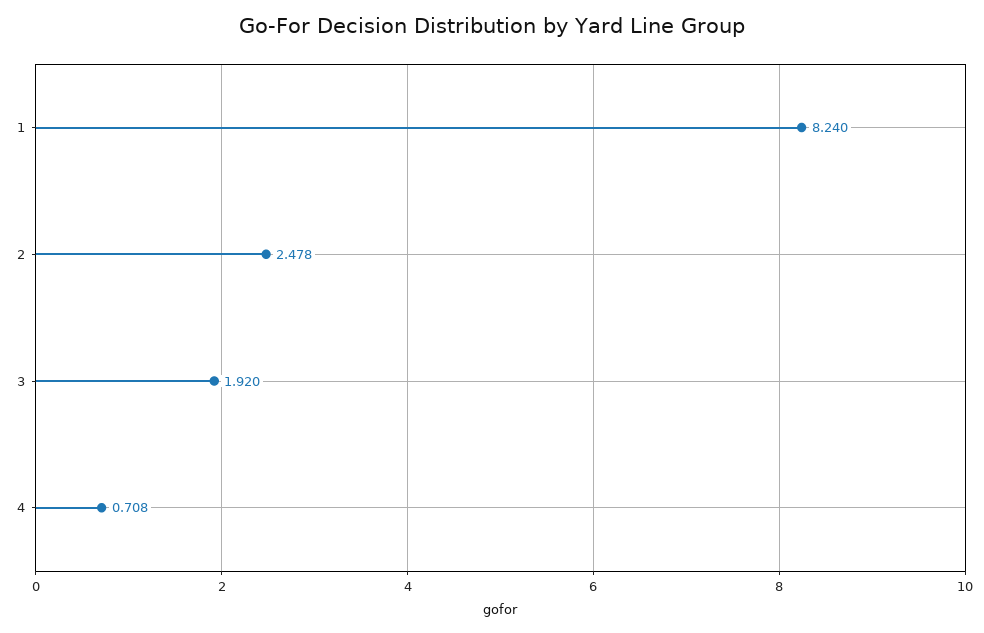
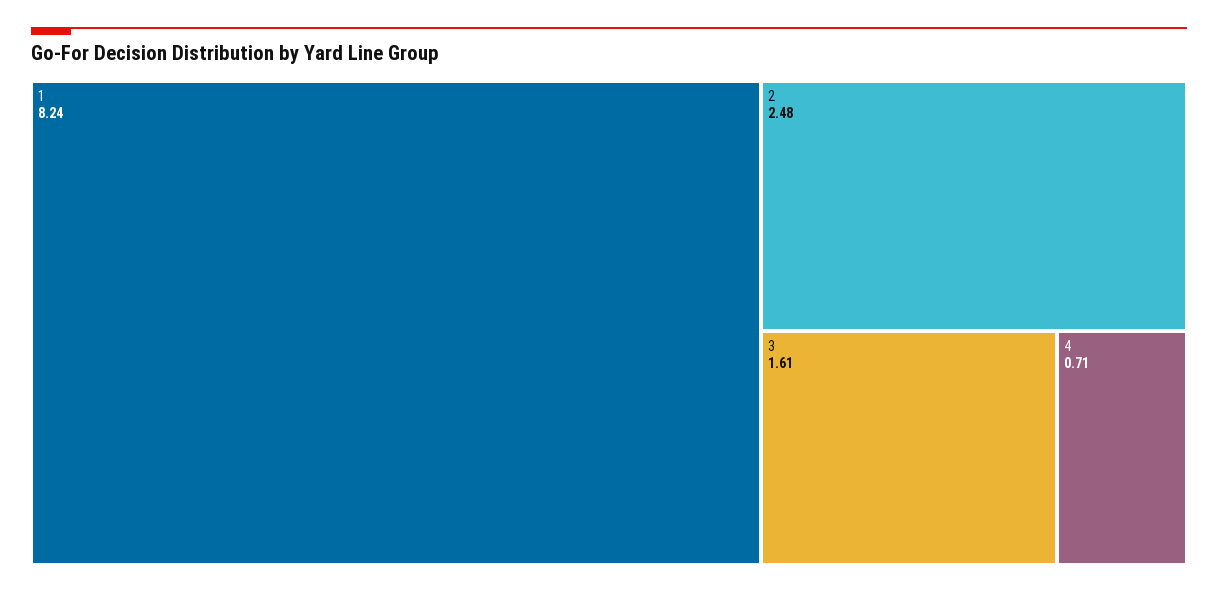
  {
    "1": 8.24,
    "2": 2.478,
-   "3": 1.92,
+   "3": 1.61,
    "4": 0.708
  }

